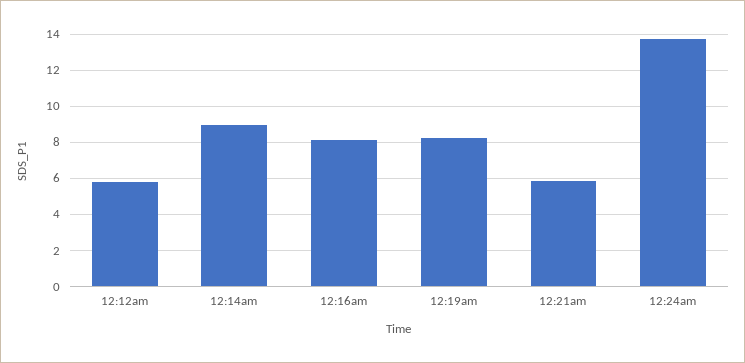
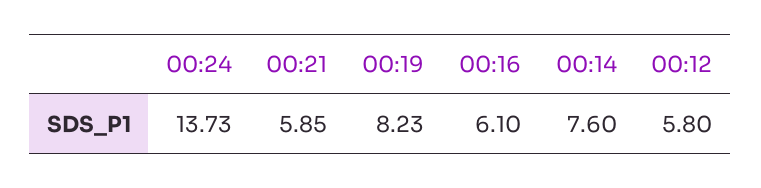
  {
    "12:12am": 5.8,
-   "12:14am": 9,
+   "12:14am": 7.6,
-   "12:16am": 8,
+   "12:16am": 6.1,
    "12:19am": 8.23,
    "12:21am": 5.85,
    "12:24am": 13.73
  }

